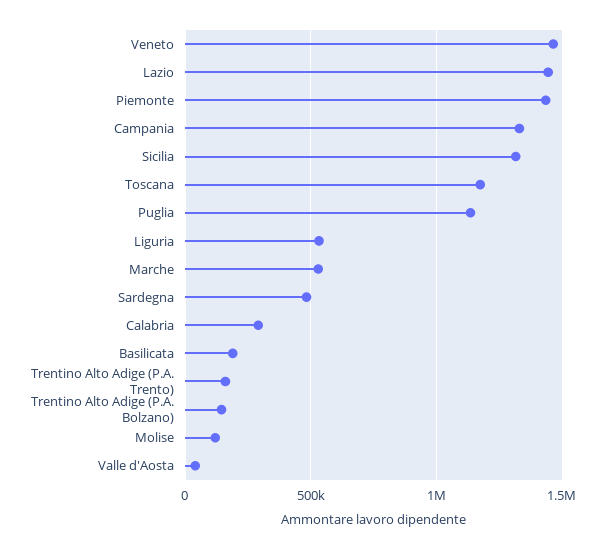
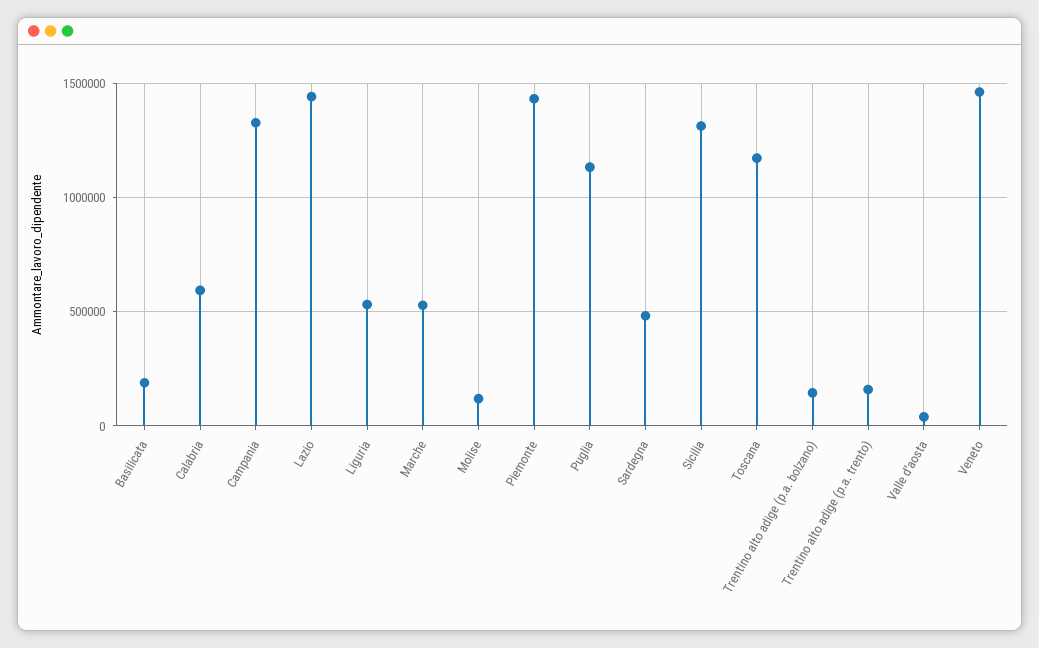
  {
    "Veneto": 1450000,
    "Lazio": 1450000,
    "Piemonte": 1450000,
    "Campania": 1350000,
    "Sicilia": 1300000,
    "Toscana": 1150000,
    "Puglia": 1150000,
    "Liguria": 550000,
    "Marche": 550000,
    "Sardegna": 500000,
-   "Calabria": 300000,
+   "Calabria": 600000,
    "Basilicata": 200000,
    "Trentino Alto Adige (P.A. Trento)": 150000,
    "Trentino Alto Adige (P.A. Bolzano)": 150000,
    "Molise": 100000,
    "Valle d'Aosta": 50000
  }

